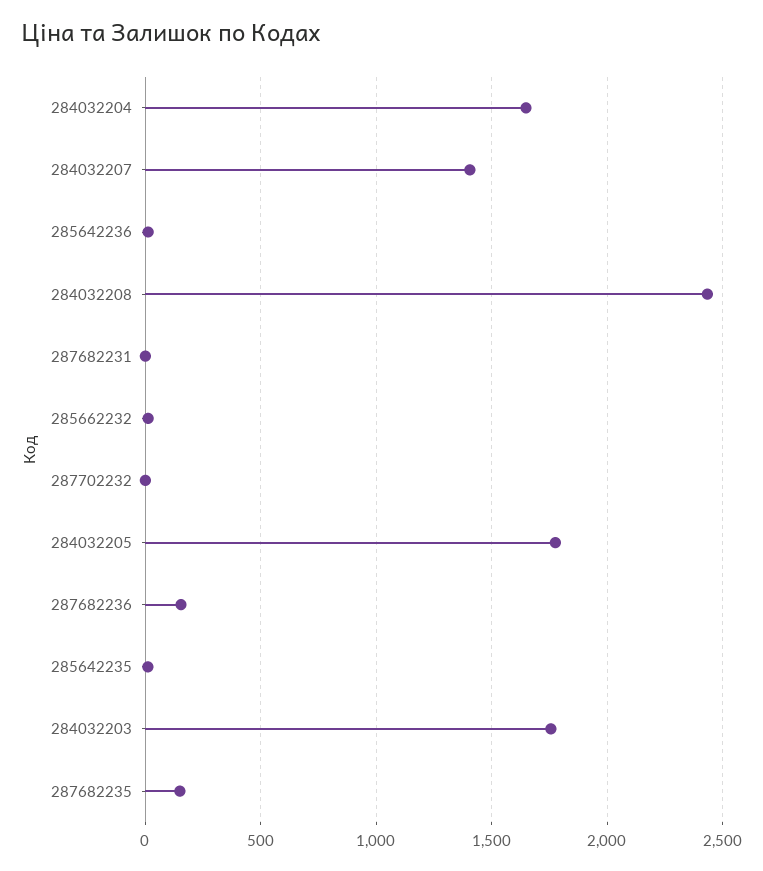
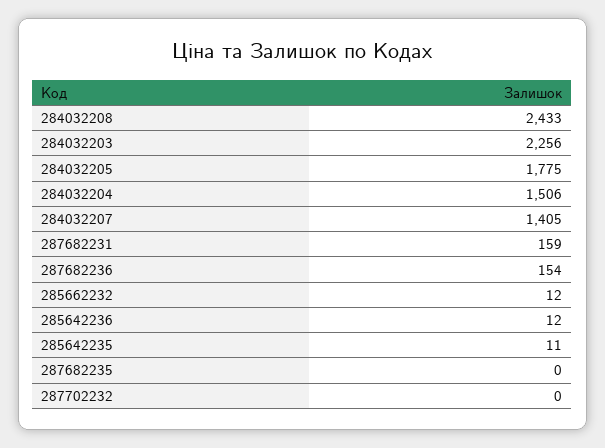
  {
-   "284032204": 1650,
+   "284032204": 1506,
    "284032207": 1405,
    "285642236": 12,
    "284032208": 2433,
-   "287682231": 0,
+   "287682231": 159,
    "285662232": 12,
    "287702232": 0,
    "284032205": 1775,
    "287682236": 154,
    "285642235": 11,
-   "284032203": 1750,
+   "284032203": 2256,
-   "287682235": 150
+   "287682235": 0
  }

